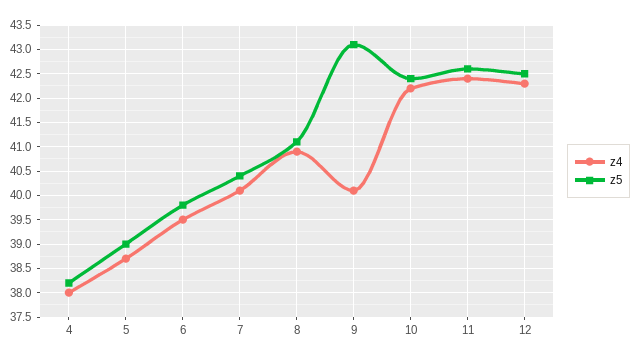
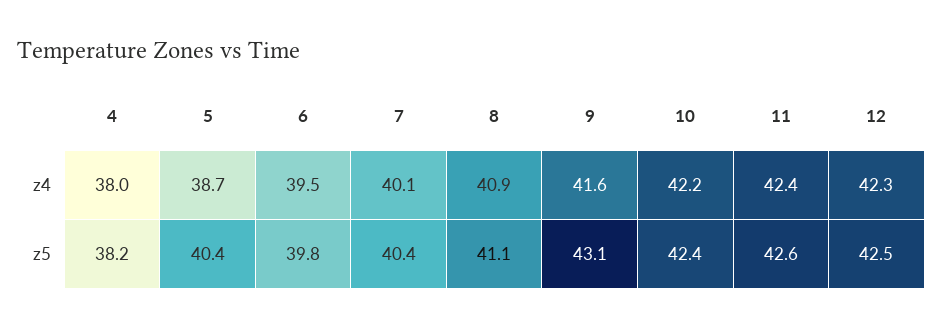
  {
    "z4": {
      "4": 38,
      "5": 38.7,
      "6": 39.5,
      "7": 40.1,
      "8": 40.9,
-     "9": 40,
+     "9": 41.6,
      "10": 42.2,
      "11": 42.4,
      "12": 42.3
    },
    "z5": {
      "4": 38.2,
-     "5": 39,
+     "5": 40.4,
      "6": 39.8,
      "7": 40.4,
      "8": 41.1,
      "9": 43.1,
      "10": 42.4,
      "11": 42.6,
      "12": 42.5
    }
  }

